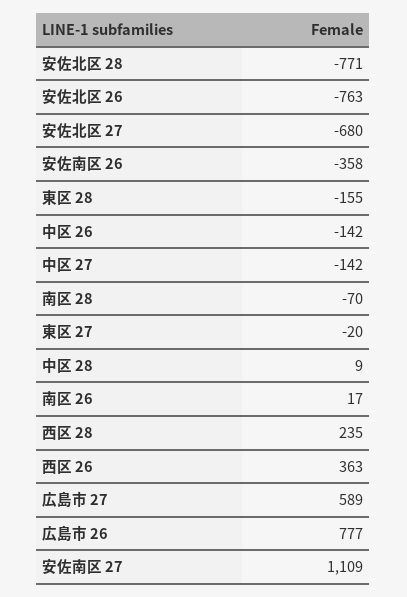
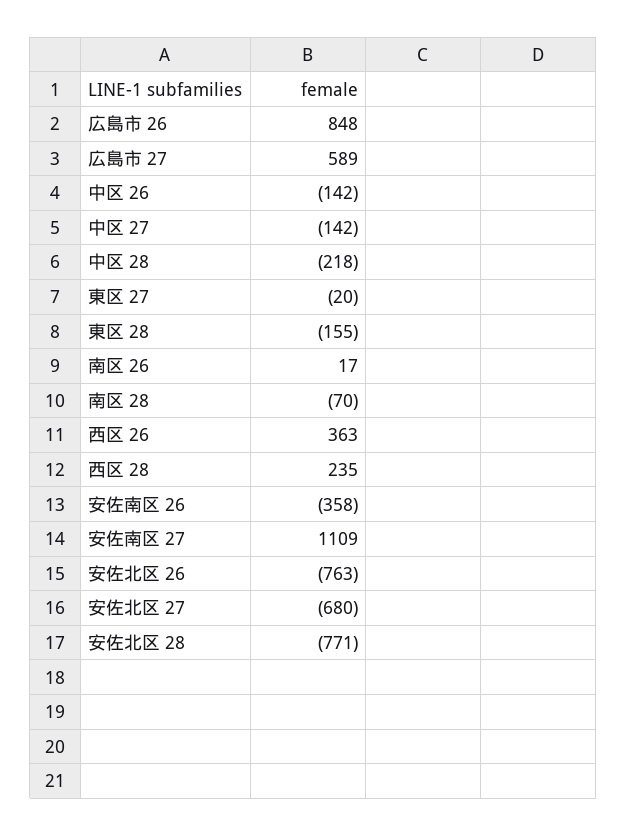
  {
    "安佐北区 28": -771,
    "安佐北区 26": -763,
    "安佐北区 27": -680,
    "安佐南区 26": -358,
    "東区 28": -155,
    "中区 26": -142,
    "中区 27": -142,
    "南区 28": -70,
    "東区 27": -20,
-   "中区 28": 9,
+   "中区 28": -218,
    "南区 26": 17,
    "西区 28": 235,
    "西区 26": 363,
    "広島市 27": 589,
-   "広島市 26": 777,
+   "広島市 26": 848,
    "安佐南区 27": 1109
  }

